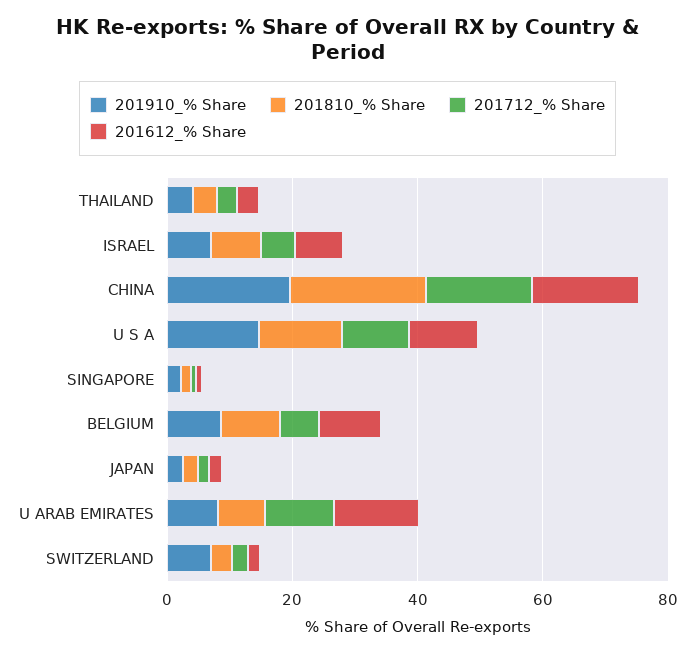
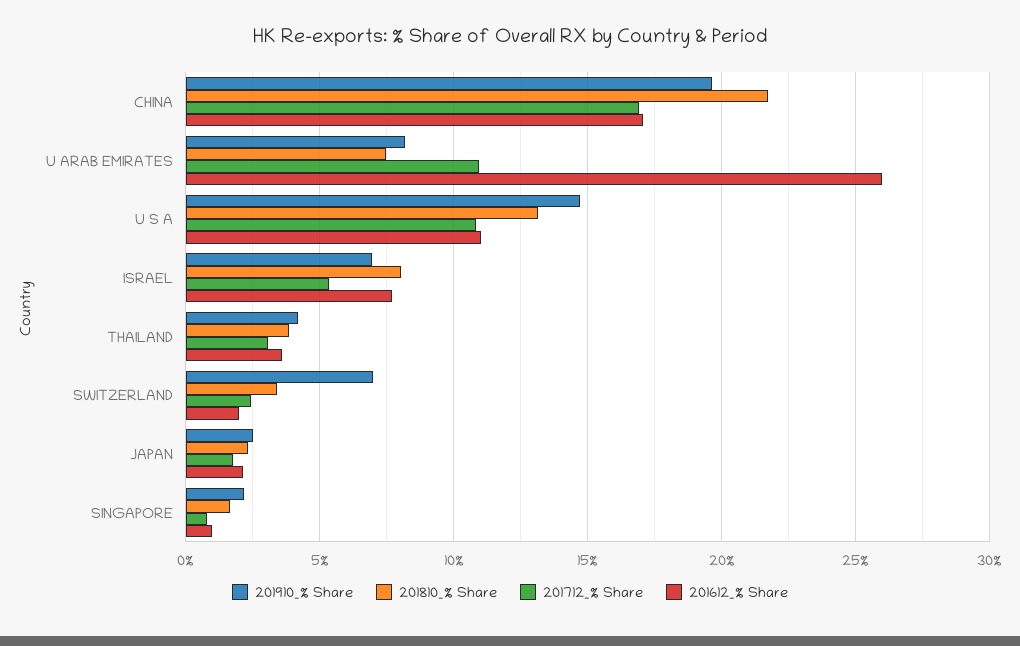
  {
    "201910_% Share": {
      "THAILAND": 4,
      "ISRAEL": 7,
      "CHINA": 19.5,
      "U S A": 14.5,
      "SINGAPORE": 2,
-     "BELGIUM": 10,
      "JAPAN": 2.5,
      "U ARAB EMIRATES": 8,
      "SWITZERLAND": 7
    },
    "201810_% Share": {
      "THAILAND": 4,
      "ISRAEL": 8,
      "CHINA": 21.5,
      "U S A": 13,
      "SINGAPORE": 1.5,
-     "BELGIUM": 10,
      "JAPAN": 2.5,
      "U ARAB EMIRATES": 7.5,
      "SWITZERLAND": 3.5
    },
    "201712_% Share": {
      "THAILAND": 3,
      "ISRAEL": 5.5,
      "CHINA": 17,
      "U S A": 11,
      "SINGAPORE": 1,
-     "BELGIUM": 5,
      "JAPAN": 2,
      "U ARAB EMIRATES": 11,
      "SWITZERLAND": 2.5
    },
    "201612_% Share": {
      "THAILAND": 3.5,
      "ISRAEL": 7.5,
      "CHINA": 17,
      "U S A": 11,
      "SINGAPORE": 1,
-     "BELGIUM": 10,
      "JAPAN": 2,
-     "U ARAB EMIRATES": 15,
+     "U ARAB EMIRATES": 26,
      "SWITZERLAND": 2
    }
  }

